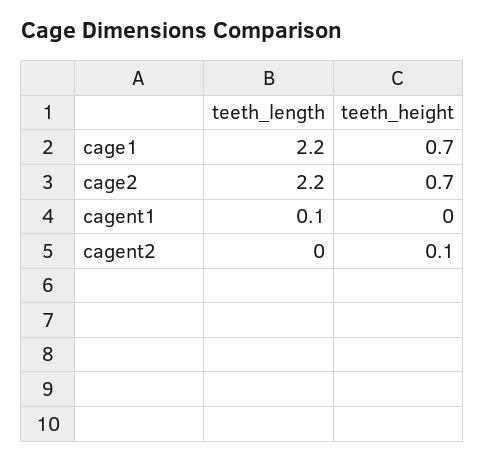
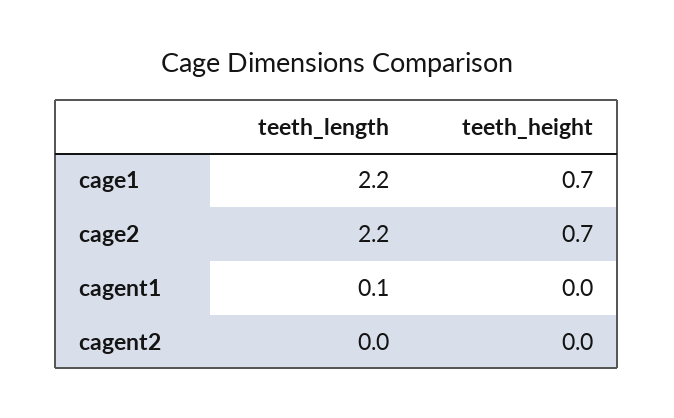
  {
    "teeth_length": {
      "cage1": 2.2,
      "cage2": 2.2,
      "cagent1": 0.1,
      "cagent2": 0
    },
    "teeth_height": {
      "cage1": 0.7,
      "cage2": 0.7,
      "cagent1": 0,
-     "cagent2": 0.1
+     "cagent2": 0
    }
  }

